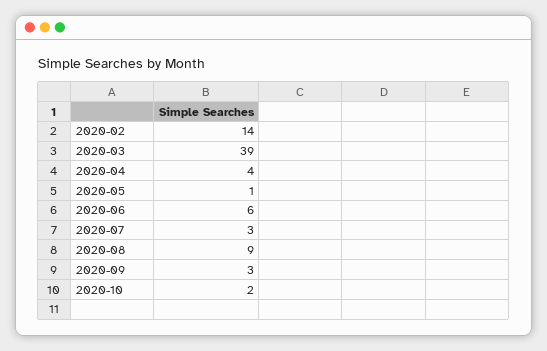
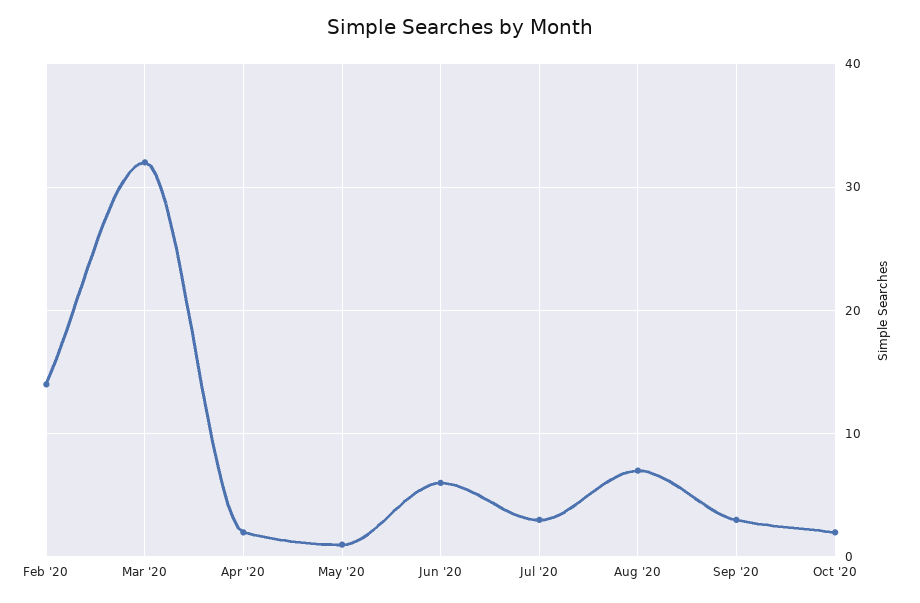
  {
    "2020-02": 14,
-   "2020-03": 39,
+   "2020-03": 32,
-   "2020-04": 4,
+   "2020-04": 2,
    "2020-05": 1,
    "2020-06": 6,
    "2020-07": 3,
-   "2020-08": 9,
+   "2020-08": 7,
    "2020-09": 3,
    "2020-10": 2
  }

